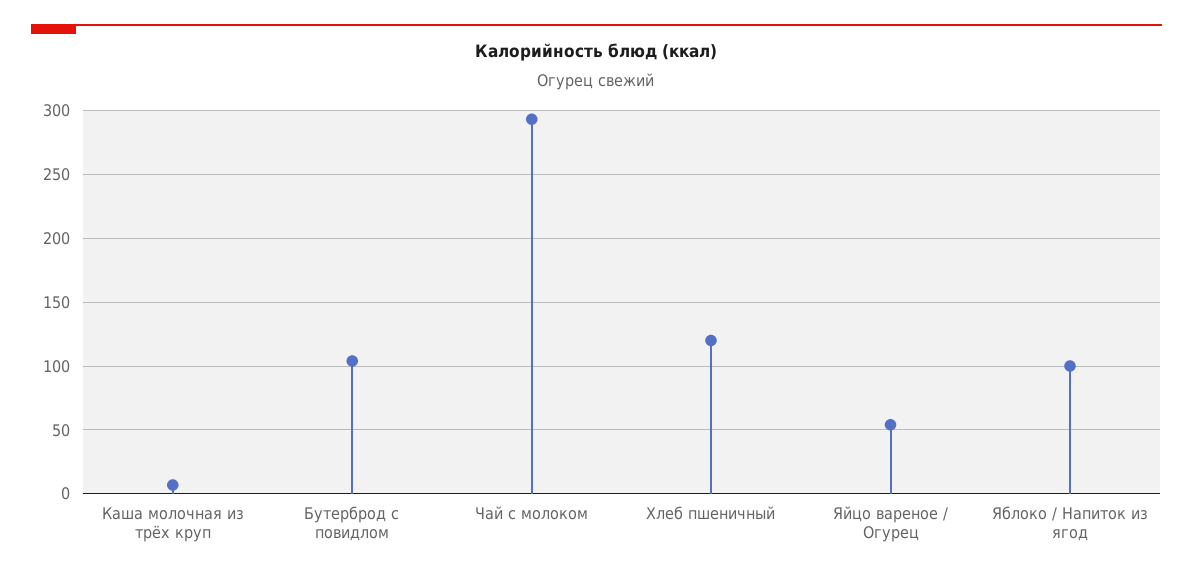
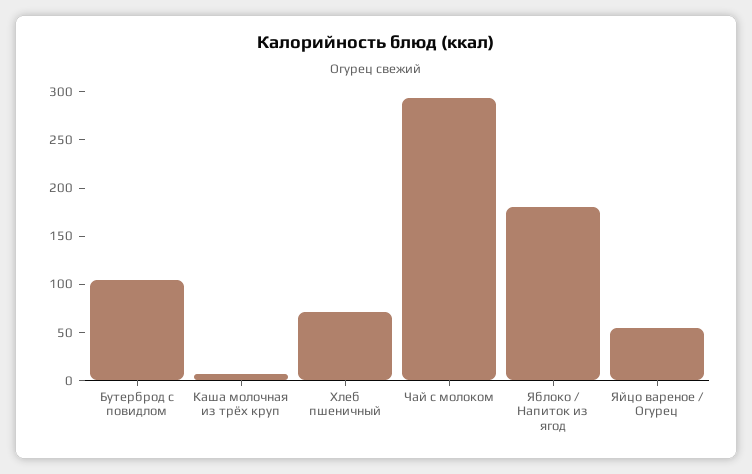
  {
    "Каша молочная из трёх круп": 5,
    "Бутерброд с повидлом": 105,
    "Чай с молоком": 295,
-   "Хлеб пшеничный": 120,
+   "Хлеб пшеничный": 70,
    "Яйцо вареное / Огурец": 55,
-   "Яблоко / Напиток из ягод": 100
+   "Яблоко / Напиток из ягод": 180
  }

